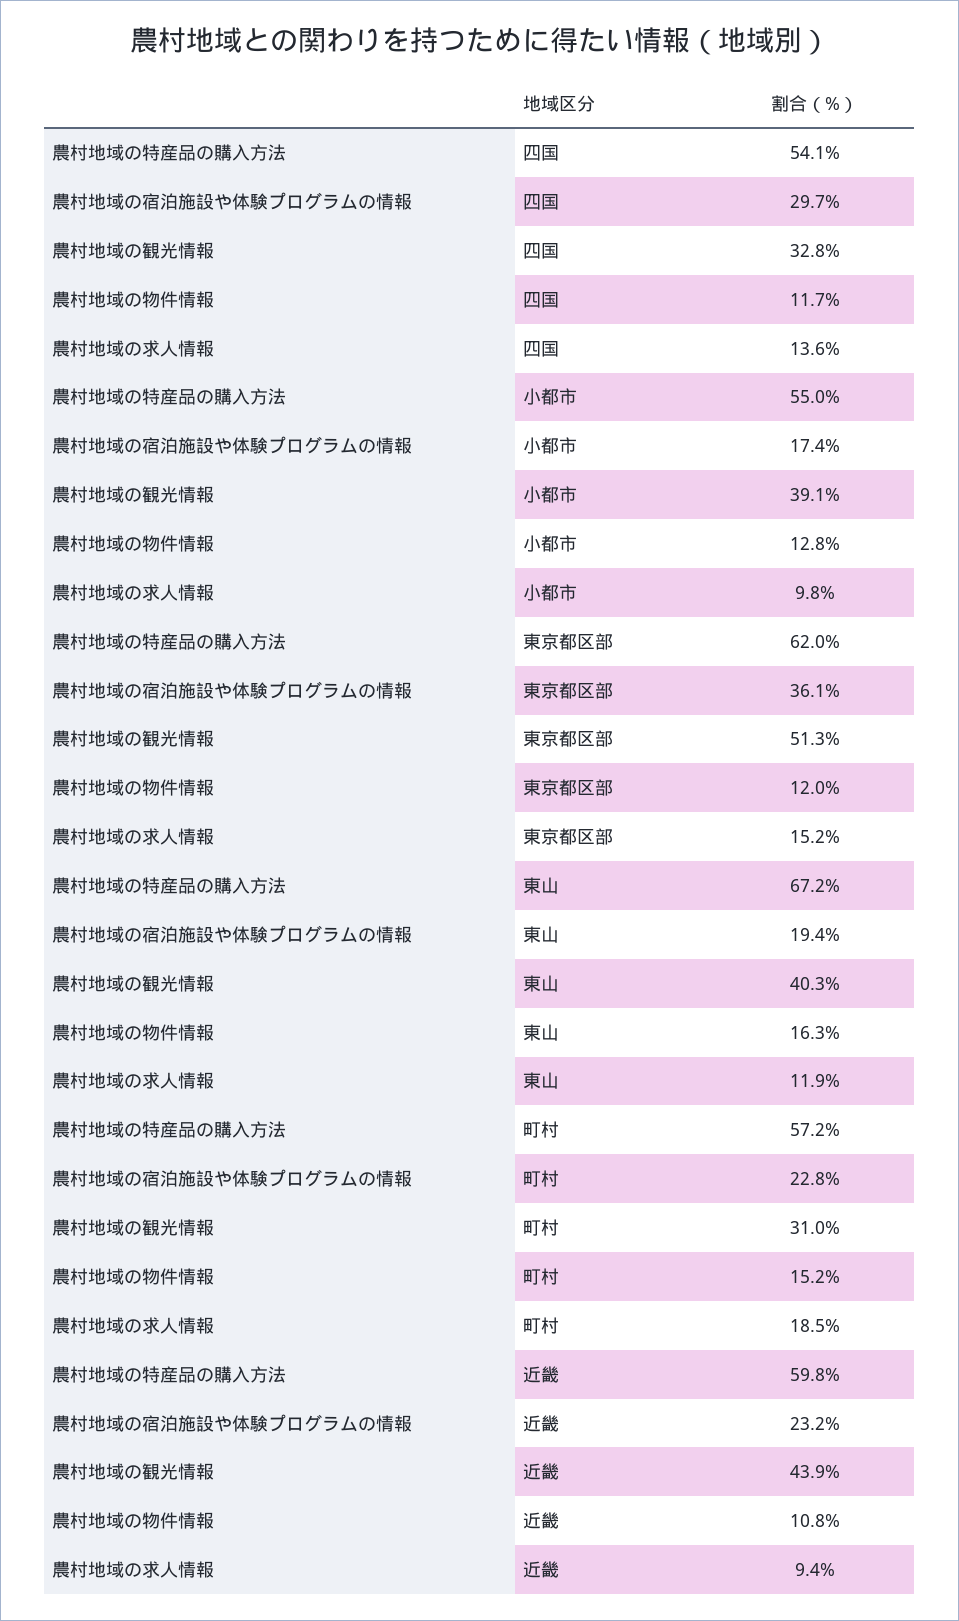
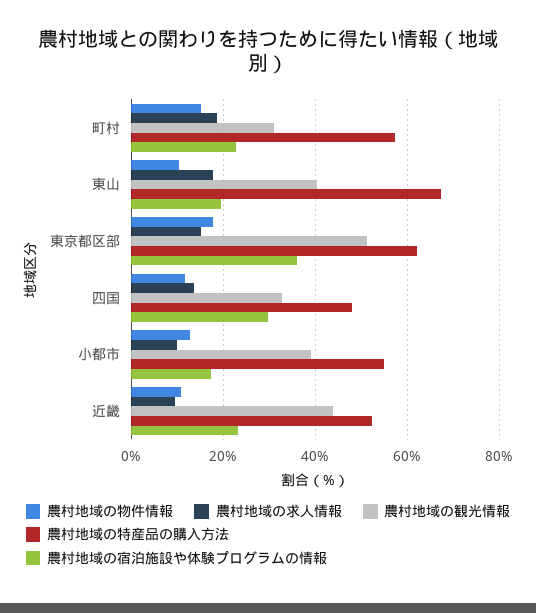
  {
    "農村地域の特産品の購入方法": {
-     "四国": 54.1,
+     "四国": 48,
      "小都市": 55,
      "東京都区部": 62,
      "東山": 67.2,
      "町村": 57.2,
-     "近畿": 59.8
+     "近畿": 52
    },
    "農村地域の宿泊施設や体験プログラムの情報": {
      "四国": 29.7,
      "小都市": 17.4,
      "東京都区部": 36.1,
      "東山": 19.4,
      "町村": 22.8,
      "近畿": 23.2
    },
    "農村地域の観光情報": {
      "四国": 32.8,
      "小都市": 39.1,
      "東京都区部": 51.3,
      "東山": 40.3,
      "町村": 31,
      "近畿": 43.9
    },
    "農村地域の物件情報": {
      "四国": 11.7,
      "小都市": 12.8,
-     "東京都区部": 12,
+     "東京都区部": 18,
-     "東山": 16.3,
+     "東山": 10,
      "町村": 15.2,
      "近畿": 10.8
    },
    "農村地域の求人情報": {
      "四国": 13.6,
      "小都市": 9.8,
      "東京都区部": 15.2,
-     "東山": 11.9,
+     "東山": 18,
      "町村": 18.5,
      "近畿": 9.4
    }
  }

